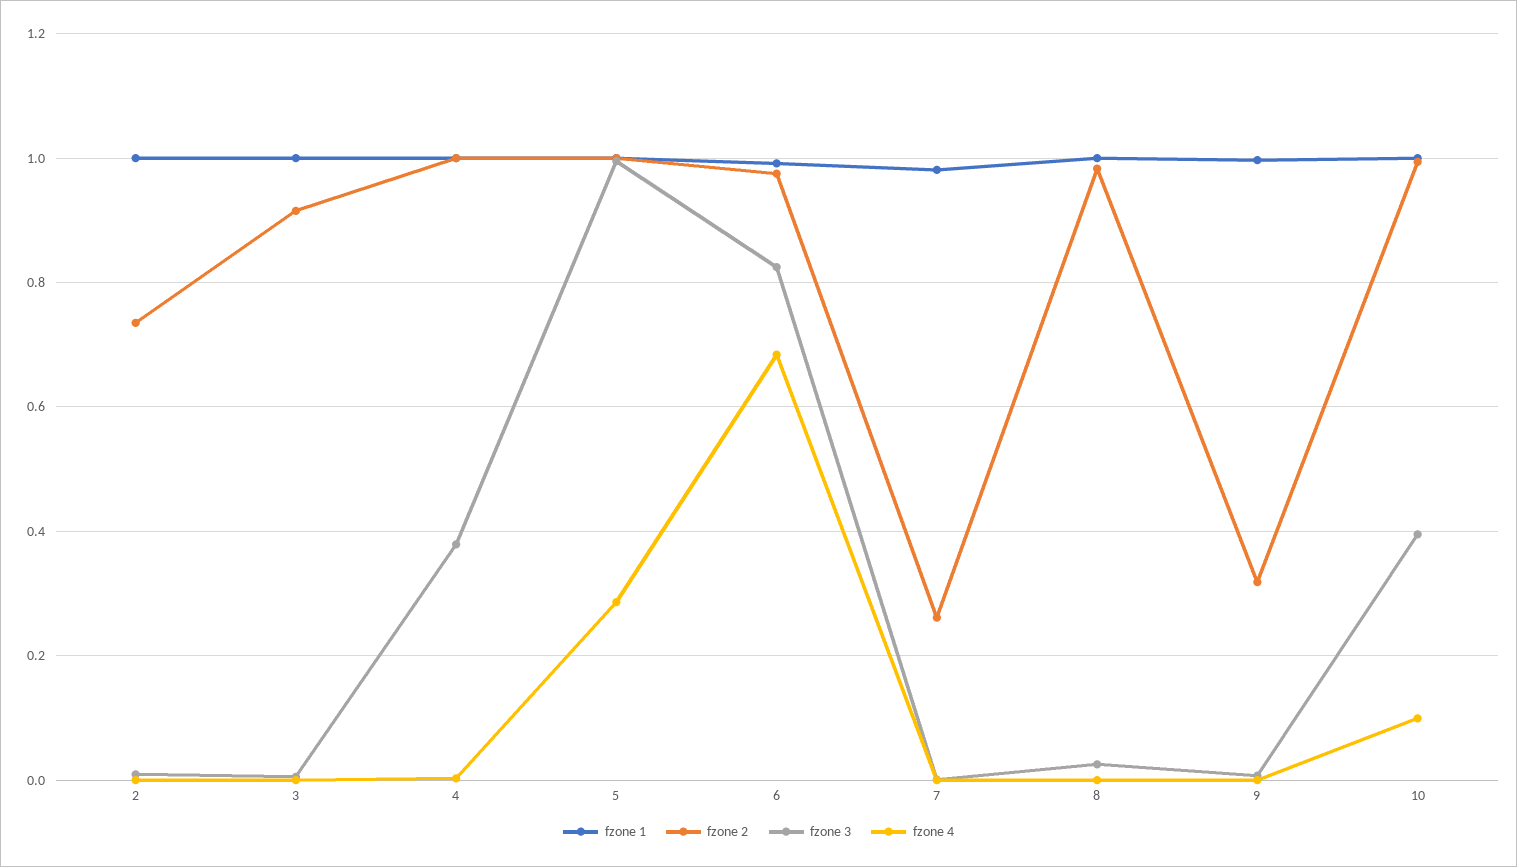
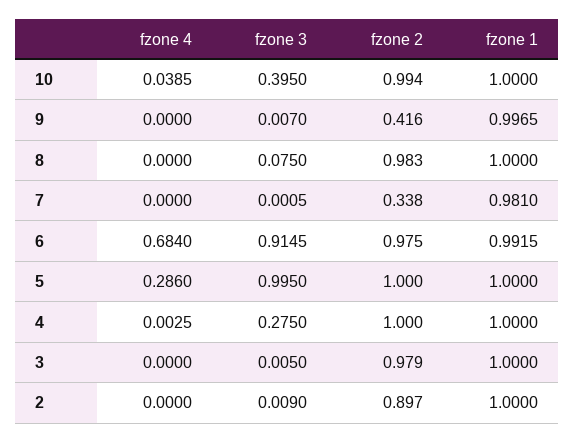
  {
    "fzone 1": {
      "2": 1,
      "3": 1,
      "4": 1,
      "5": 1,
      "6": 0.9915,
      "7": 0.981,
      "8": 1,
      "9": 0.9965,
      "10": 1
    },
    "fzone 2": {
-     "2": 0.74,
+     "2": 0.897,
-     "3": 0.92,
+     "3": 0.979,
      "4": 1,
      "5": 1,
      "6": 0.975,
-     "7": 0.26,
+     "7": 0.338,
      "8": 0.983,
-     "9": 0.32,
+     "9": 0.416,
      "10": 0.994
    },
    "fzone 3": {
      "2": 0.009,
      "3": 0.005,
-     "4": 0.38,
+     "4": 0.275,
      "5": 0.995,
-     "6": 0.82,
+     "6": 0.9145,
      "7": 0.0005,
-     "8": 0.02,
+     "8": 0.075,
      "9": 0.007,
      "10": 0.395
    },
    "fzone 4": {
      "2": 0,
      "3": 0,
      "4": 0.0025,
      "5": 0.286,
      "6": 0.684,
      "7": 0,
      "8": 0,
      "9": 0,
-     "10": 0.1
+     "10": 0.0385
    }
  }

